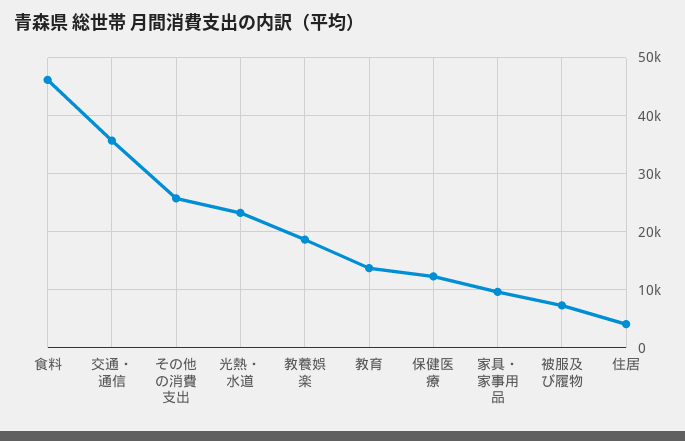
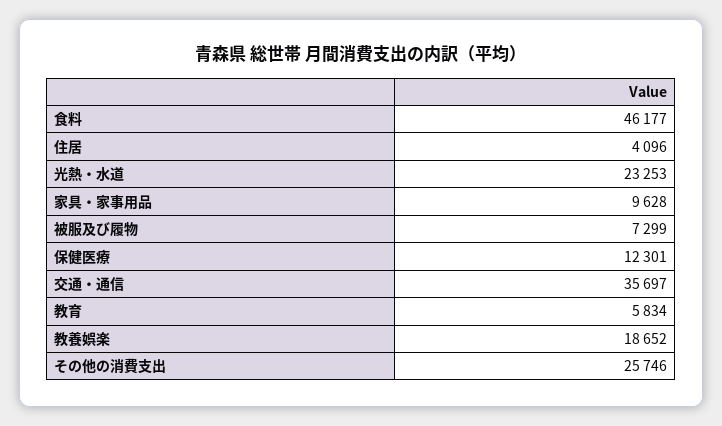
  {
    "食料": 46177,
    "交通・通信": 35697,
    "その他の消費支出": 25746,
    "光熱・水道": 23253,
    "教養娯楽": 18652,
-   "教育": 14000,
+   "教育": 5834,
    "保健医療": 12301,
    "家具・家事用品": 9628,
    "被服及び履物": 7299,
    "住居": 4096
  }

